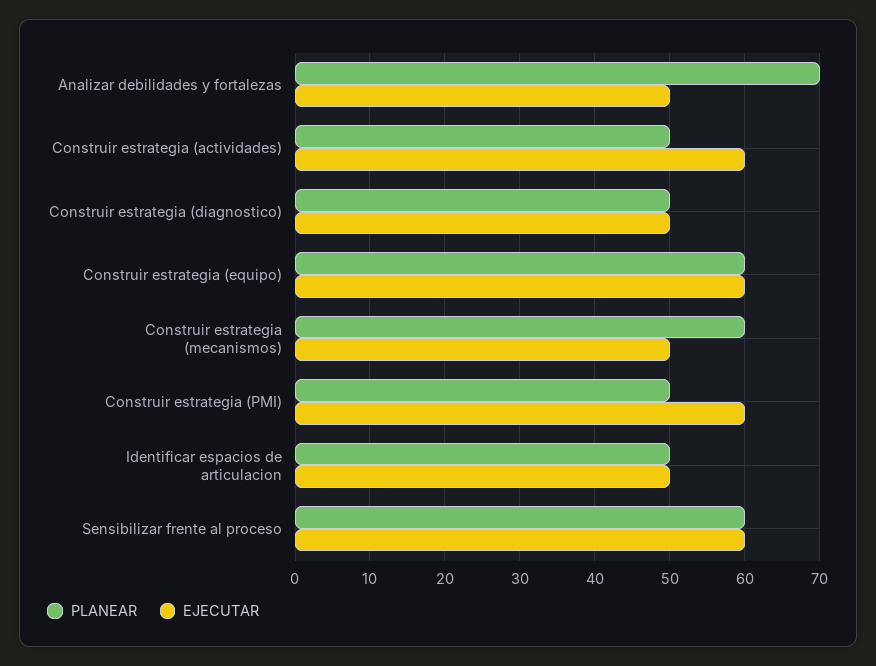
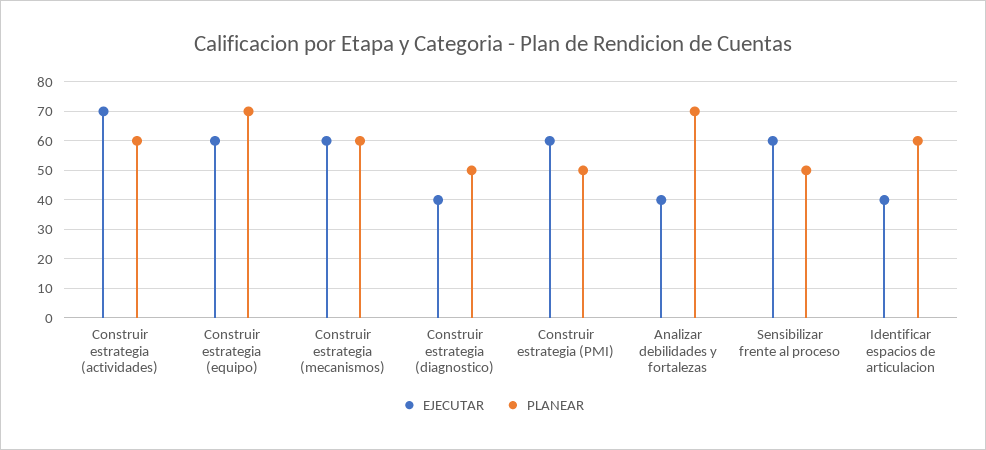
  {
    "PLANEAR": {
      "Analizar debilidades y fortalezas": 70,
-     "Construir estrategia (actividades)": 50,
+     "Construir estrategia (actividades)": 60,
      "Construir estrategia (diagnostico)": 50,
-     "Construir estrategia (equipo)": 60,
+     "Construir estrategia (equipo)": 70,
      "Construir estrategia (mecanismos)": 60,
      "Construir estrategia (PMI)": 50,
-     "Identificar espacios de articulacion": 50,
+     "Identificar espacios de articulacion": 60,
-     "Sensibilizar frente al proceso": 60
+     "Sensibilizar frente al proceso": 50
    },
    "EJECUTAR": {
-     "Analizar debilidades y fortalezas": 50,
+     "Analizar debilidades y fortalezas": 40,
-     "Construir estrategia (actividades)": 60,
+     "Construir estrategia (actividades)": 70,
-     "Construir estrategia (diagnostico)": 50,
+     "Construir estrategia (diagnostico)": 40,
      "Construir estrategia (equipo)": 60,
-     "Construir estrategia (mecanismos)": 50,
+     "Construir estrategia (mecanismos)": 60,
      "Construir estrategia (PMI)": 60,
-     "Identificar espacios de articulacion": 50,
+     "Identificar espacios de articulacion": 40,
      "Sensibilizar frente al proceso": 60
    }
  }

